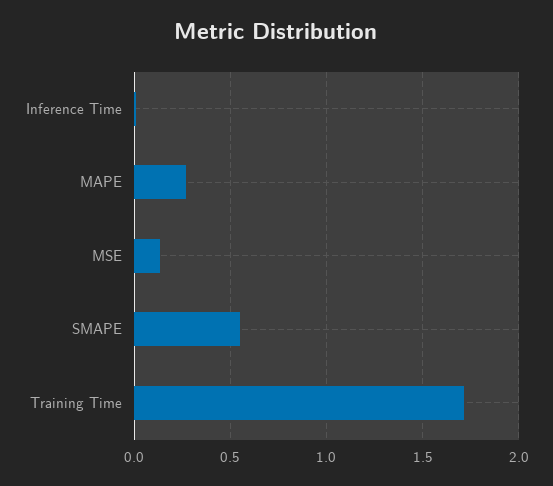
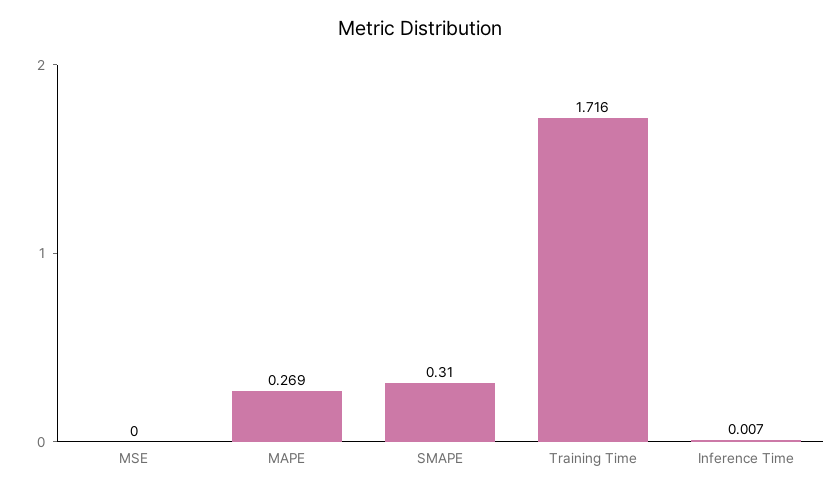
  {
    "Inference Time": 0.007,
    "MAPE": 0.269,
-   "MSE": 0.15,
+   "MSE": 0,
-   "SMAPE": 0.55,
+   "SMAPE": 0.31,
    "Training Time": 1.716
  }

